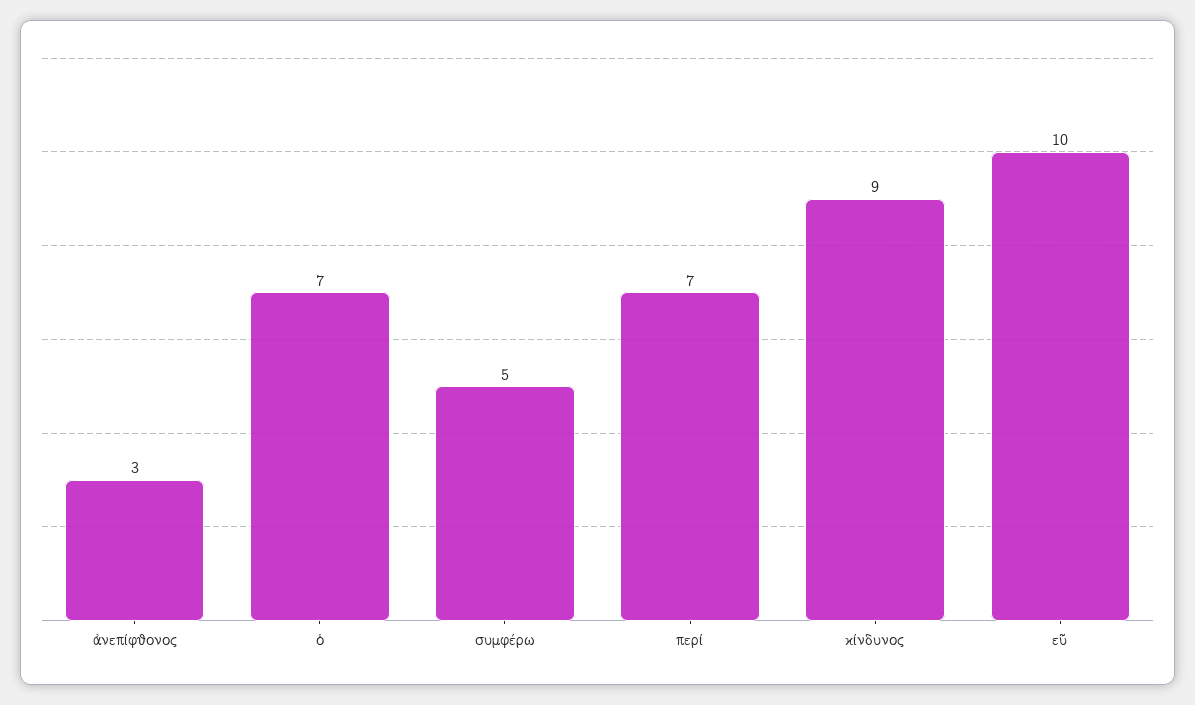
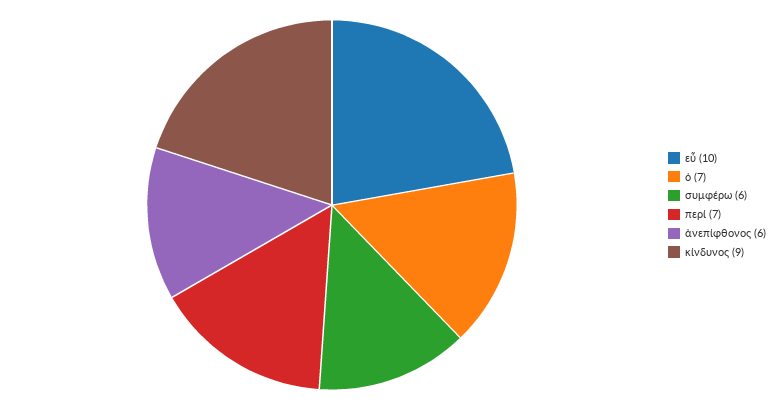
  {
-   "ἀνεπίφθονος": 3,
+   "ἀνεπίφθονος": 6,
    "ὁ": 7,
-   "συμφέρω": 5,
+   "συμφέρω": 6,
    "περί": 7,
    "κίνδυνος": 9,
    "εὖ": 10
  }

